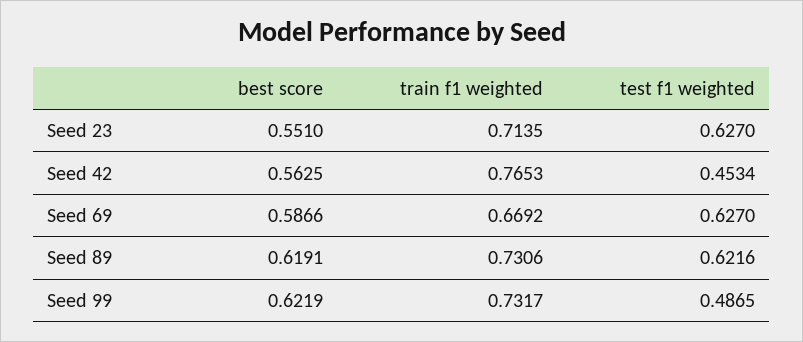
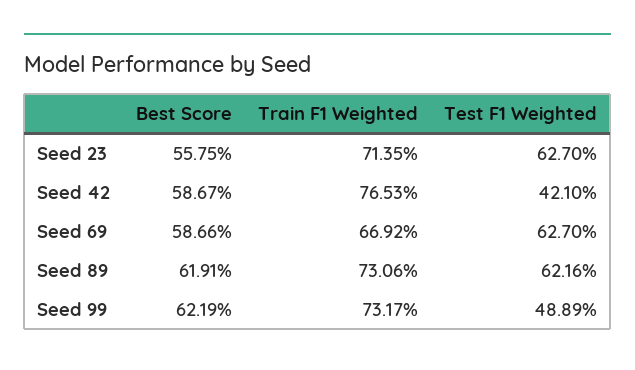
  {
    "best score": {
-     "Seed 23": 0.551,
+     "Seed 23": 0.5575,
-     "Seed 42": 0.5625,
+     "Seed 42": 0.5867,
      "Seed 69": 0.5866,
      "Seed 89": 0.6191,
      "Seed 99": 0.6219
    },
    "train f1 weighted": {
      "Seed 23": 0.7135,
      "Seed 42": 0.7653,
      "Seed 69": 0.6692,
      "Seed 89": 0.7306,
      "Seed 99": 0.7317
    },
    "test f1 weighted": {
      "Seed 23": 0.627,
-     "Seed 42": 0.4534,
+     "Seed 42": 0.421,
      "Seed 69": 0.627,
      "Seed 89": 0.6216,
-     "Seed 99": 0.4865
+     "Seed 99": 0.4889
    }
  }

